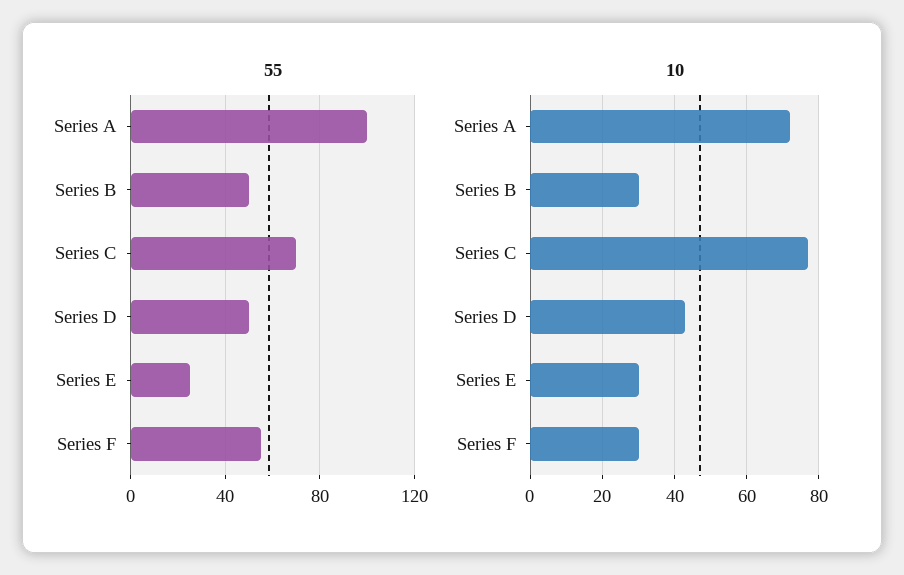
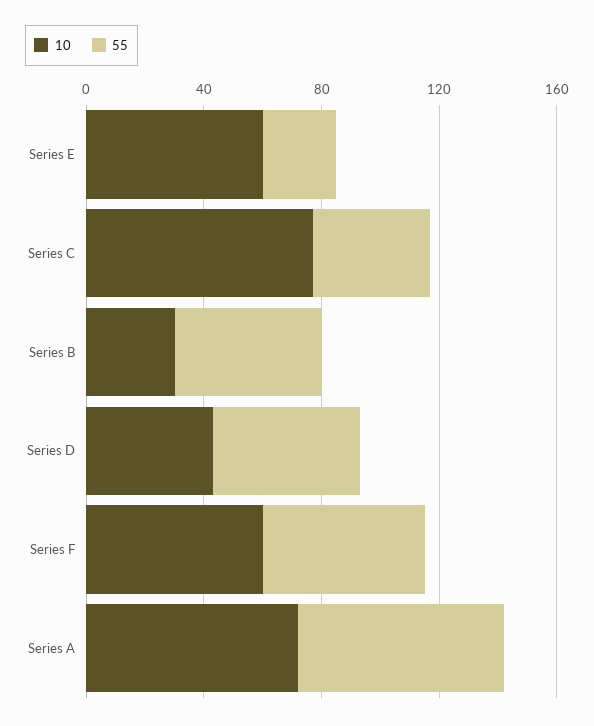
  {
    "55": {
-     "Series A": 100,
+     "Series A": 70,
      "Series B": 50,
-     "Series C": 70,
+     "Series C": 40,
      "Series D": 50,
      "Series E": 25,
      "Series F": 55
    },
    "10": {
      "Series A": 70,
      "Series B": 30,
      "Series C": 75,
      "Series D": 45,
-     "Series E": 30,
+     "Series E": 60,
-     "Series F": 30
+     "Series F": 60
    }
  }

